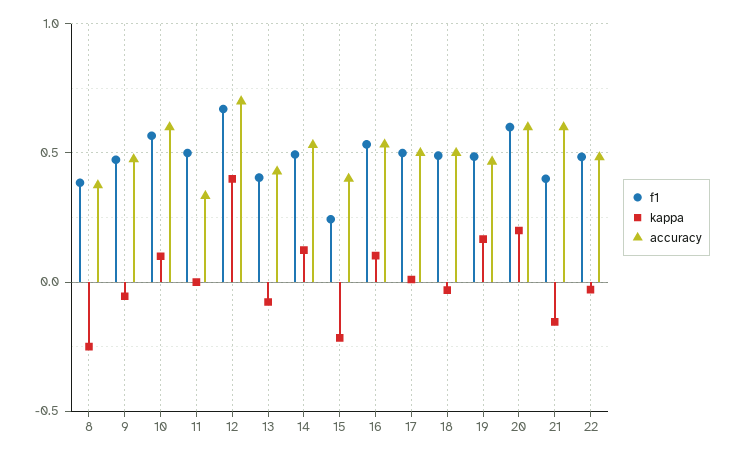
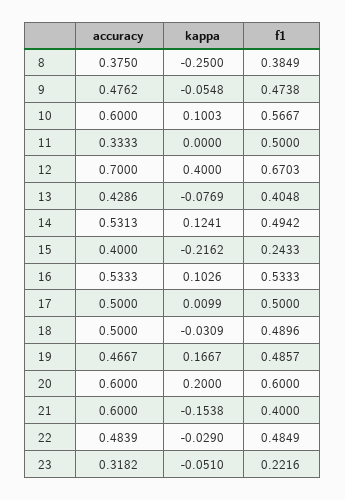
  {
    "f1": {
      "8": 0.3849,
      "9": 0.4738,
      "10": 0.5667,
      "11": 0.5,
      "12": 0.6703,
      "13": 0.4048,
      "14": 0.4942,
      "15": 0.2433,
      "16": 0.5333,
      "17": 0.5,
      "18": 0.4896,
      "19": 0.4857,
      "20": 0.6,
      "21": 0.4,
-     "22": 0.4849
+     "22": 0.4849,
+     "23": 0.2216
    },
    "kappa": {
      "8": -0.25,
      "9": -0.0548,
      "10": 0.1003,
      "11": 0,
      "12": 0.4,
      "13": -0.0769,
      "14": 0.1241,
      "15": -0.2162,
      "16": 0.1026,
      "17": 0.0099,
      "18": -0.0309,
      "19": 0.1667,
      "20": 0.2,
      "21": -0.1538,
-     "22": -0.029
+     "22": -0.029,
+     "23": -0.051
    },
    "accuracy": {
      "8": 0.375,
      "9": 0.4762,
      "10": 0.6,
      "11": 0.3333,
      "12": 0.7,
      "13": 0.4286,
      "14": 0.5313,
      "15": 0.4,
      "16": 0.5333,
      "17": 0.5,
      "18": 0.5,
      "19": 0.4667,
      "20": 0.6,
      "21": 0.6,
-     "22": 0.4839
+     "22": 0.4839,
+     "23": 0.3182
    }
  }

